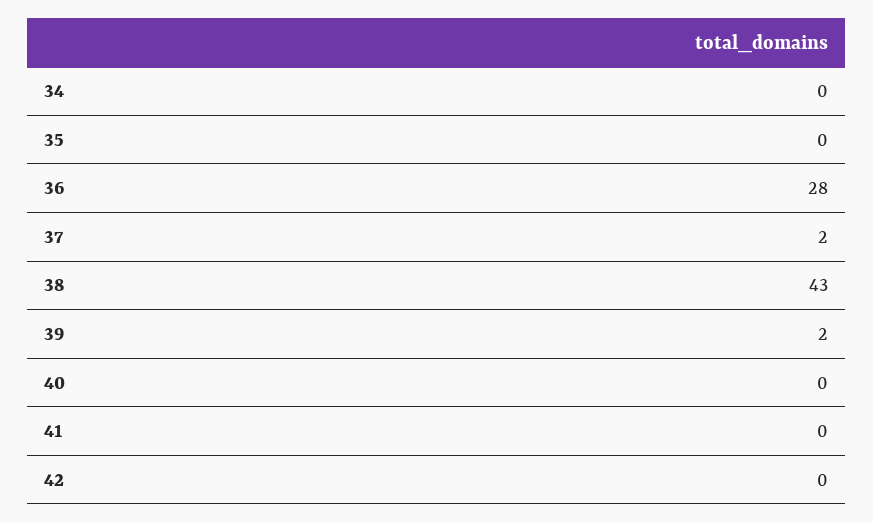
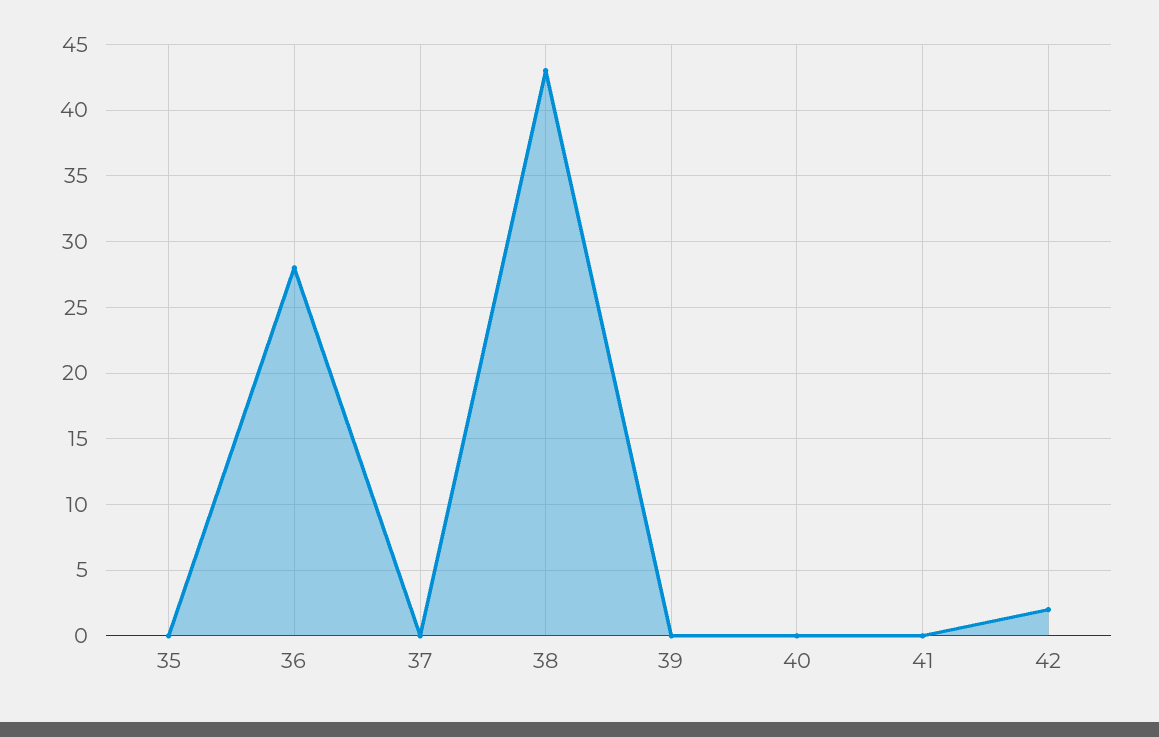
  {
-   "34": 0,
    "35": 0,
    "36": 28,
-   "37": 2,
+   "37": 0,
    "38": 43,
-   "39": 2,
+   "39": 0,
    "40": 0,
    "41": 0,
-   "42": 0
+   "42": 2
  }

